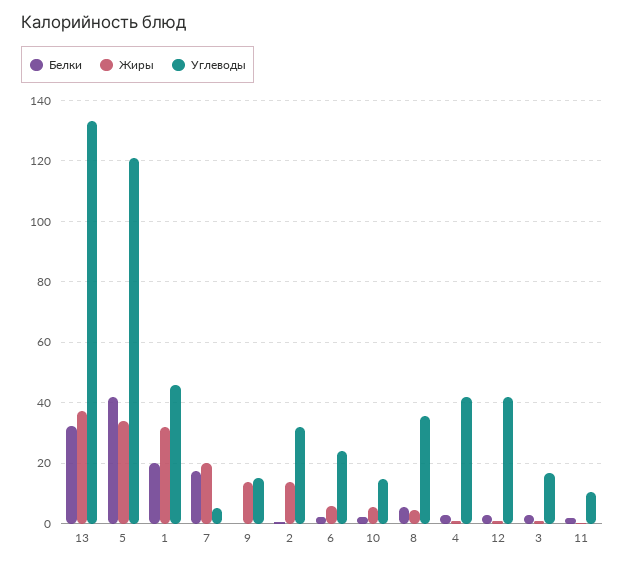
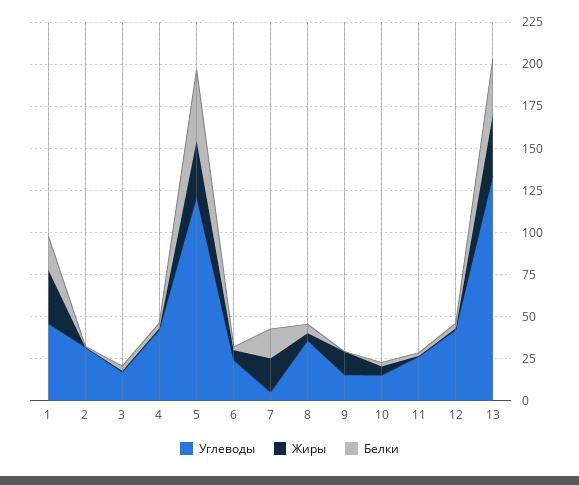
  {
    "Белки": {
      "13": 32,
      "5": 42,
      "1": 20,
      "7": 18,
      "9": 0,
      "2": 0,
      "6": 2,
      "10": 2,
      "8": 6,
      "4": 4,
      "12": 4,
      "3": 2,
      "11": 2
    },
    "Жиры": {
      "13": 38,
      "5": 34,
      "1": 32,
      "7": 20,
      "9": 14,
-     "2": 14,
+     "2": 0,
      "6": 6,
      "10": 6,
      "8": 4,
      "4": 2,
      "12": 2,
      "3": 0,
      "11": 0
    },
    "Углеводы": {
      "13": 134,
      "5": 120,
      "1": 46,
      "7": 6,
      "9": 16,
      "2": 32,
      "6": 24,
      "10": 14,
      "8": 36,
      "4": 42,
      "12": 42,
      "3": 16,
-     "11": 10
+     "11": 25
    }
  }

